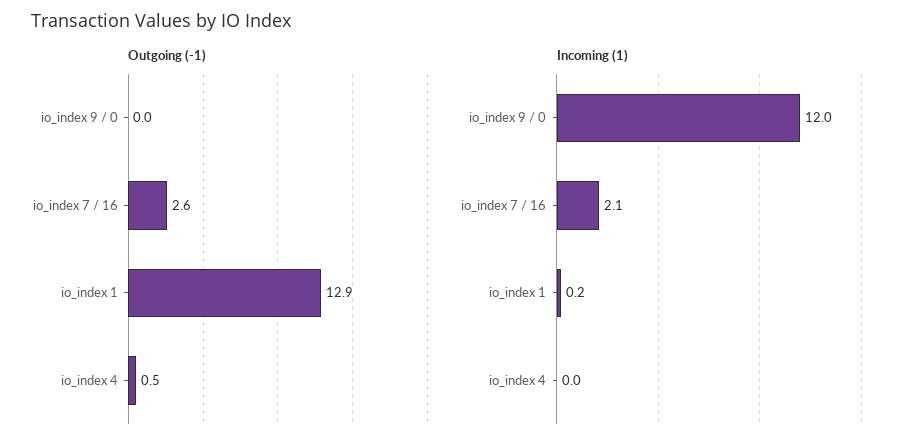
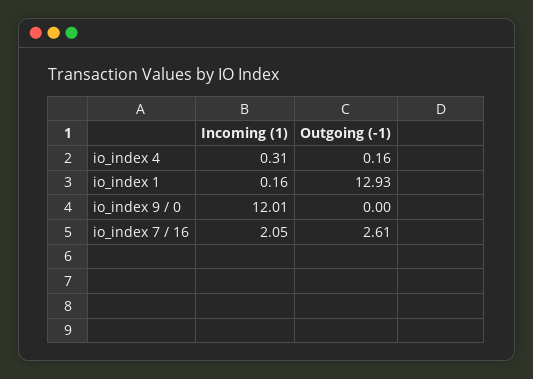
  {
    "Outgoing (-1)": {
      "io_index 9 / 0": 0,
      "io_index 7 / 16": 2.61,
      "io_index 1": 12.93,
-     "io_index 4": 0.5
+     "io_index 4": 0.16
    },
    "Incoming (1)": {
      "io_index 9 / 0": 12.01,
      "io_index 7 / 16": 2.05,
      "io_index 1": 0.16,
-     "io_index 4": 0
+     "io_index 4": 0.31
    }
  }

